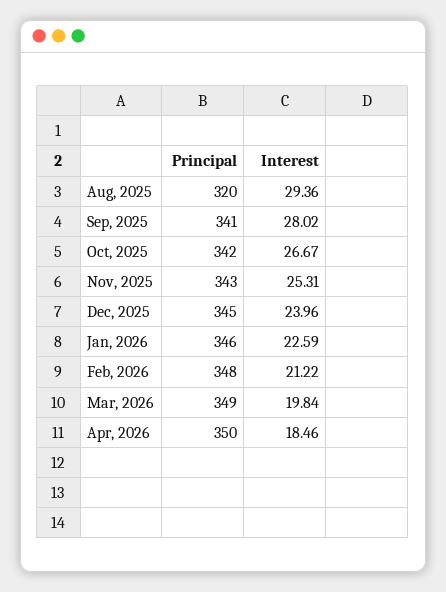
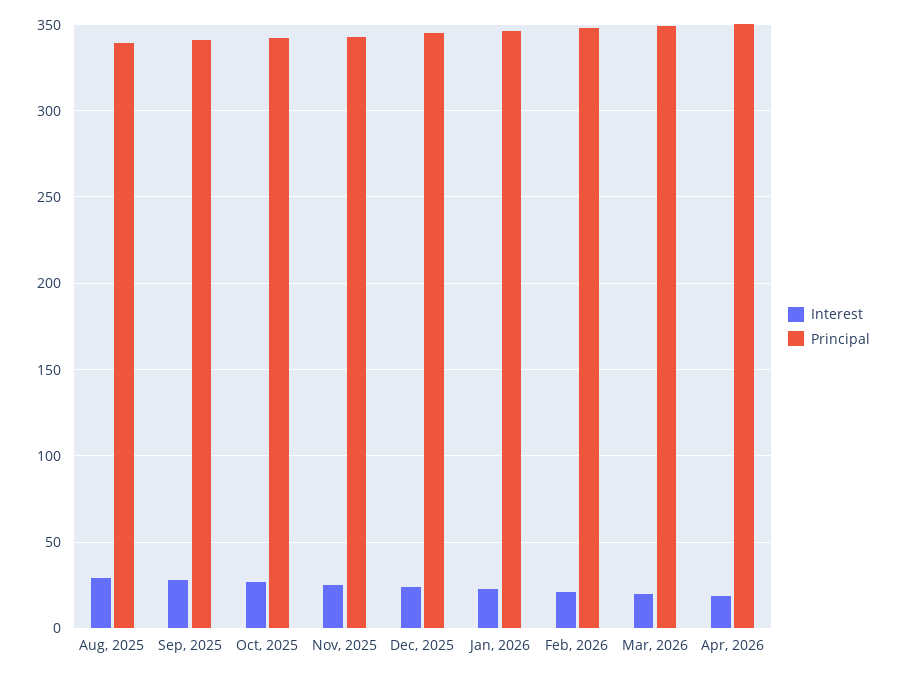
  {
    "Principal": {
-     "Aug, 2025": 320,
+     "Aug, 2025": 340,
      "Sep, 2025": 341,
      "Oct, 2025": 342,
      "Nov, 2025": 343,
      "Dec, 2025": 345,
      "Jan, 2026": 346,
      "Feb, 2026": 348,
      "Mar, 2026": 349,
      "Apr, 2026": 350
    },
    "Interest": {
      "Aug, 2025": 29.36,
      "Sep, 2025": 28.02,
      "Oct, 2025": 26.67,
      "Nov, 2025": 25.31,
      "Dec, 2025": 23.96,
      "Jan, 2026": 22.59,
      "Feb, 2026": 21.22,
      "Mar, 2026": 19.84,
      "Apr, 2026": 18.46
    }
  }

